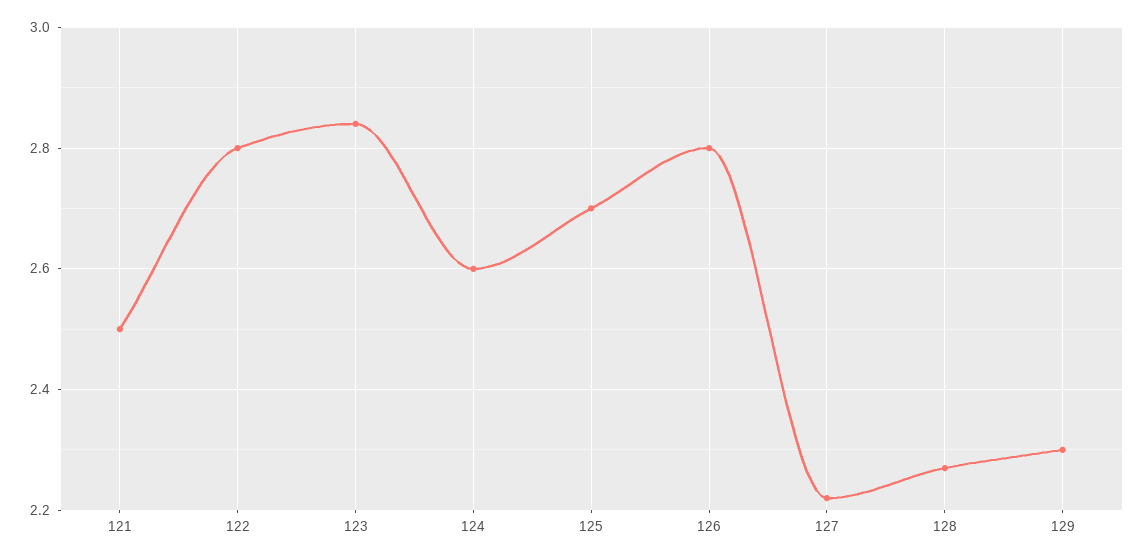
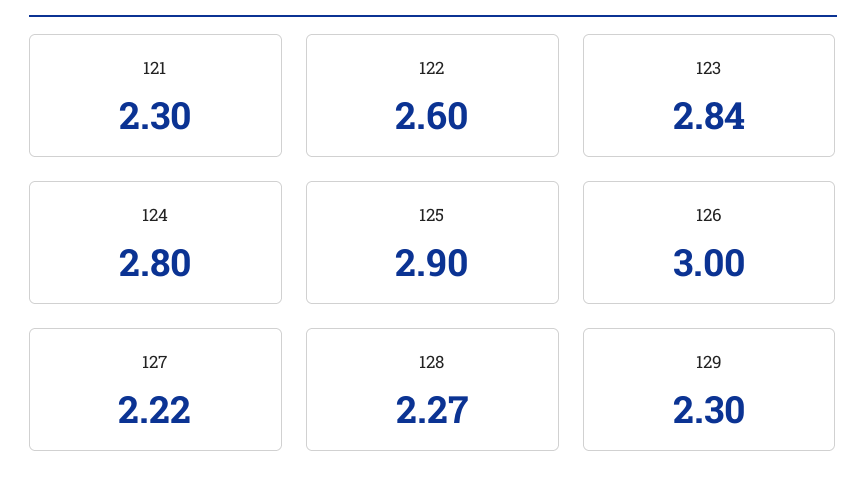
  {
-   "121": 2.5,
+   "121": 2.3,
-   "122": 2.8,
+   "122": 2.6,
    "123": 2.84,
-   "124": 2.6,
+   "124": 2.8,
-   "125": 2.7,
+   "125": 2.9,
-   "126": 2.8,
+   "126": 3,
    "127": 2.22,
    "128": 2.27,
    "129": 2.3
  }

